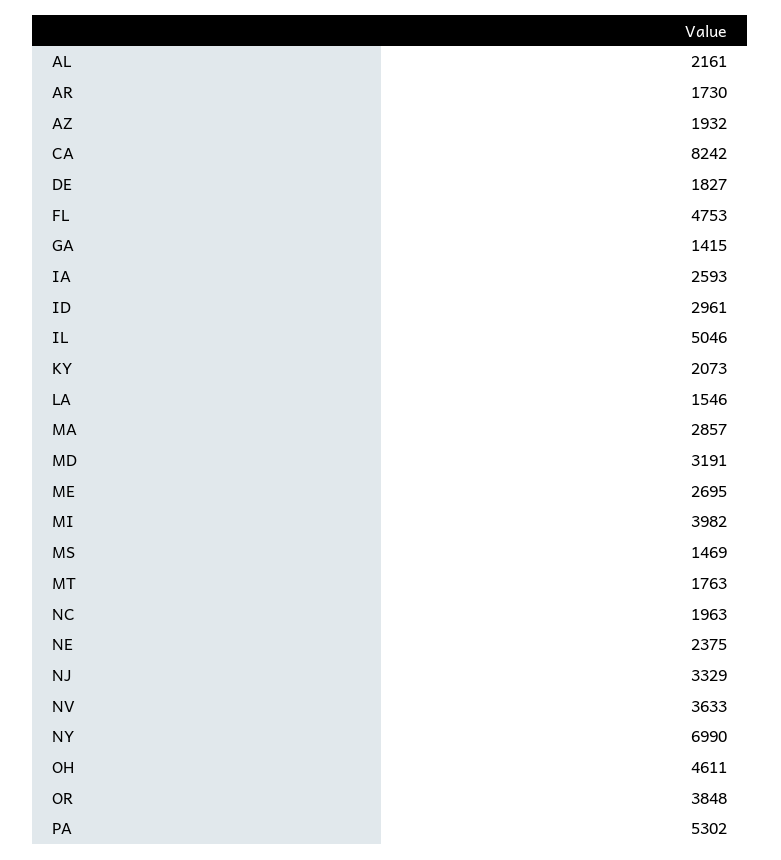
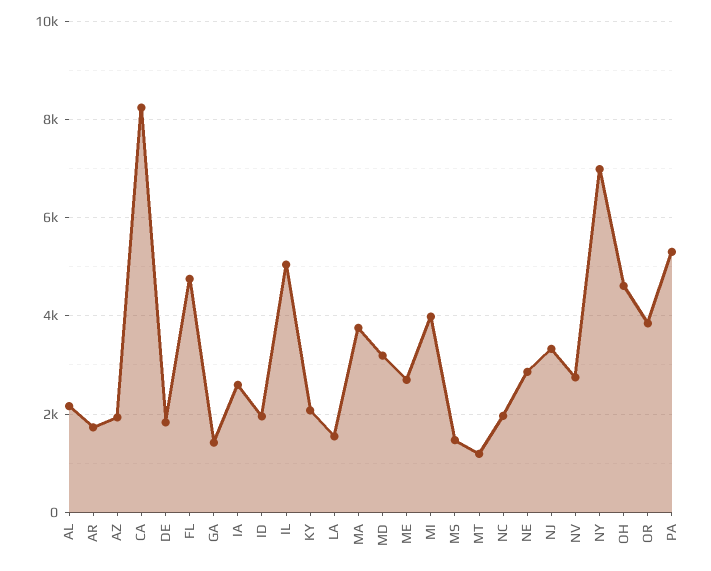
  {
    "AL": 2161,
    "AR": 1730,
    "AZ": 1932,
    "CA": 8242,
    "DE": 1827,
    "FL": 4753,
    "GA": 1415,
    "IA": 2593,
-   "ID": 2961,
+   "ID": 2000,
    "IL": 5046,
    "KY": 2073,
    "LA": 1546,
-   "MA": 2857,
+   "MA": 3800,
    "MD": 3191,
    "ME": 2695,
    "MI": 3982,
    "MS": 1469,
-   "MT": 1763,
+   "MT": 1200,
    "NC": 1963,
-   "NE": 2375,
+   "NE": 2800,
    "NJ": 3329,
-   "NV": 3633,
+   "NV": 2800,
    "NY": 6990,
    "OH": 4611,
    "OR": 3848,
    "PA": 5302
  }

